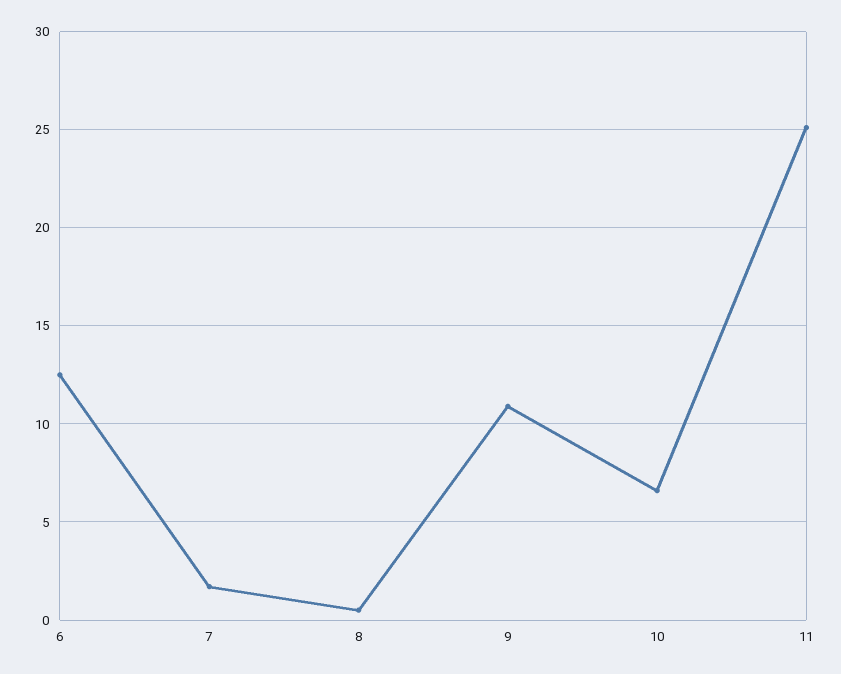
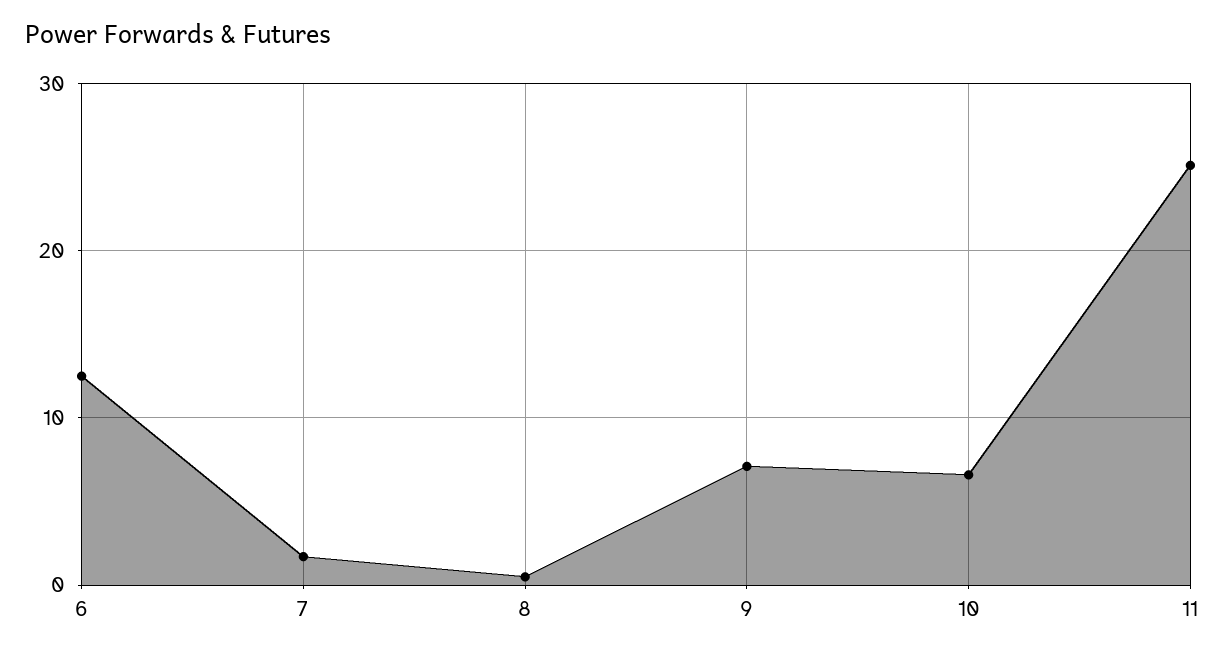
  {
    "6": 12.5,
    "7": 1.5,
    "8": 0.5,
-   "9": 11,
+   "9": 7,
    "10": 6.5,
    "11": 25
  }

